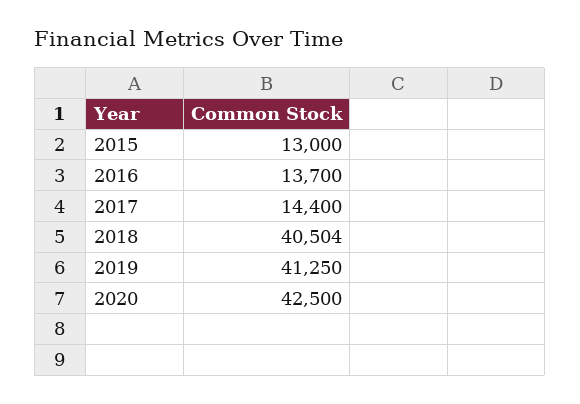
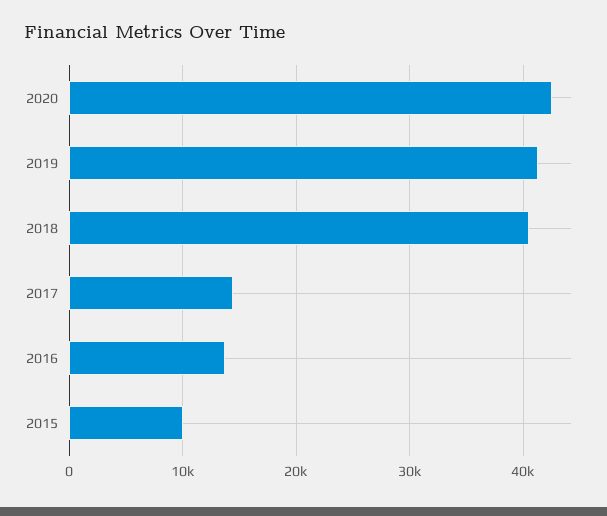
  {
-   "2015": 13000,
+   "2015": 10000,
    "2016": 13700,
    "2017": 14400,
    "2018": 40504,
    "2019": 41250,
    "2020": 42500
  }

